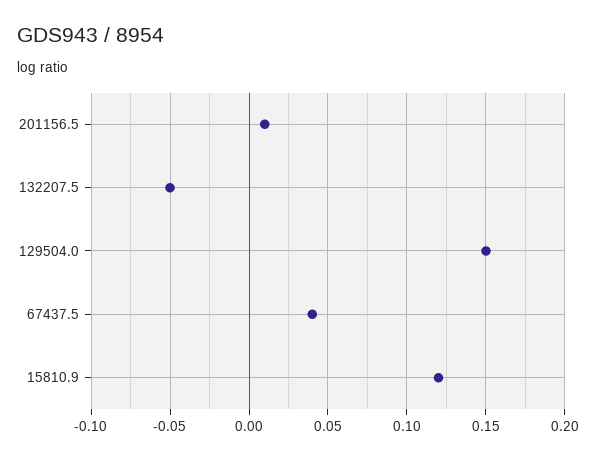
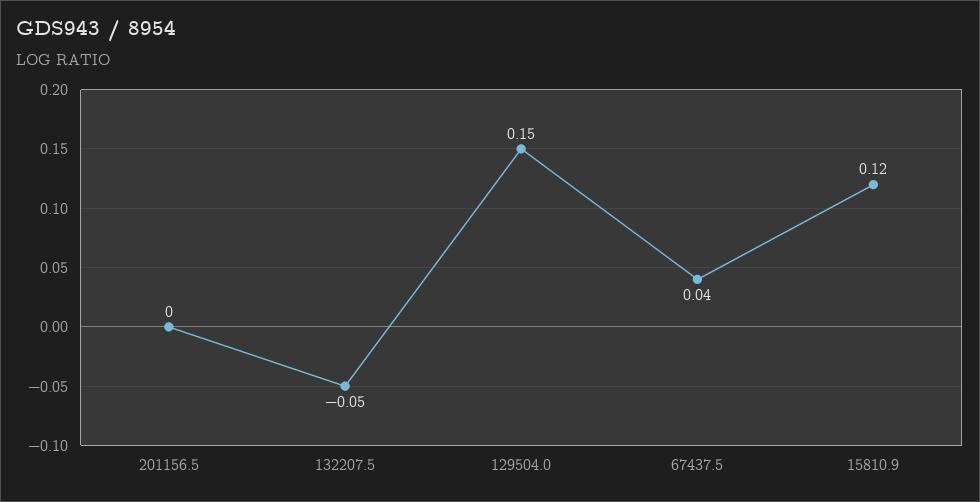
  {
-   "201156.5": 0.01,
+   "201156.5": 0,
    "132207.5": -0.05,
    "129504.0": 0.15,
    "67437.5": 0.04,
    "15810.9": 0.12
  }

